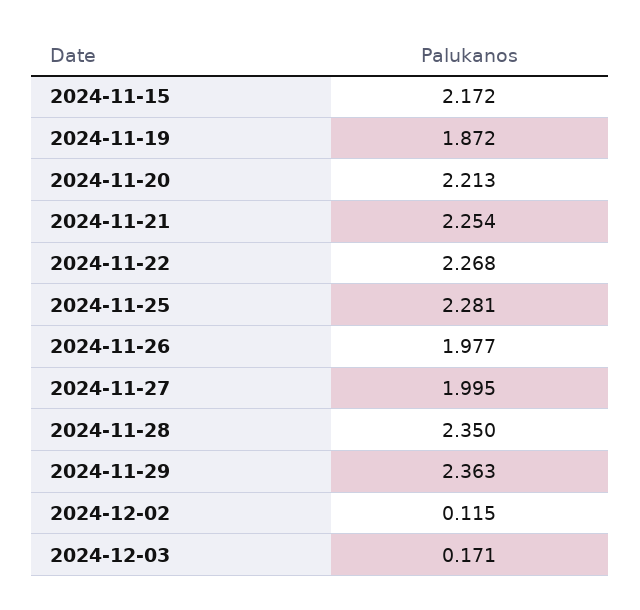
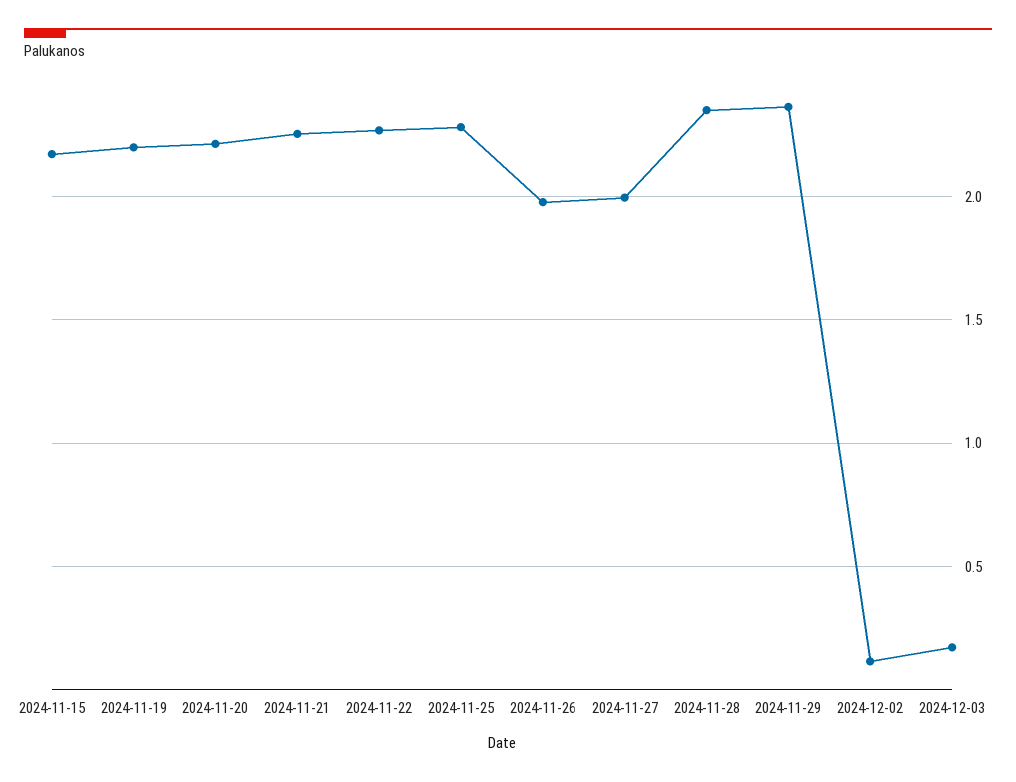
  {
    "2024-11-15": 2.172,
-   "2024-11-19": 1.872,
+   "2024-11-19": 2.2,
    "2024-11-20": 2.213,
    "2024-11-21": 2.254,
    "2024-11-22": 2.268,
    "2024-11-25": 2.281,
    "2024-11-26": 1.977,
    "2024-11-27": 1.995,
    "2024-11-28": 2.35,
    "2024-11-29": 2.363,
    "2024-12-02": 0.115,
    "2024-12-03": 0.171
  }

